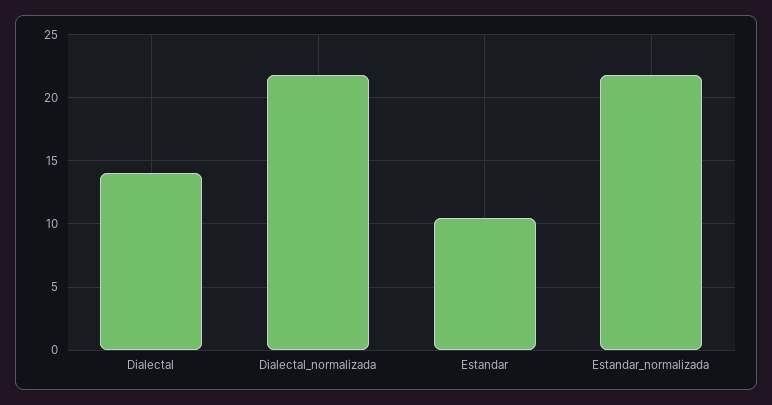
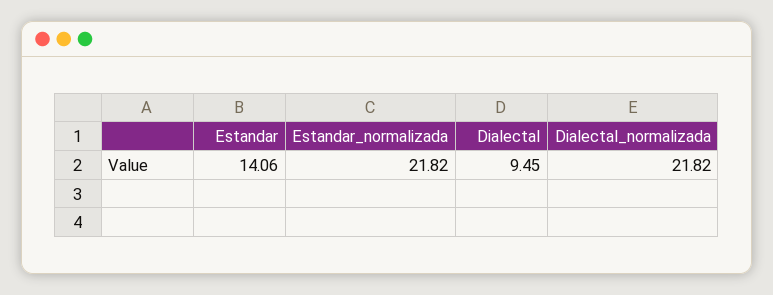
  {
-   "Dialectal": 14,
+   "Dialectal": 9.45,
    "Dialectal_normalizada": 21.82,
-   "Estandar": 10.5,
+   "Estandar": 14.06,
    "Estandar_normalizada": 21.82
  }

